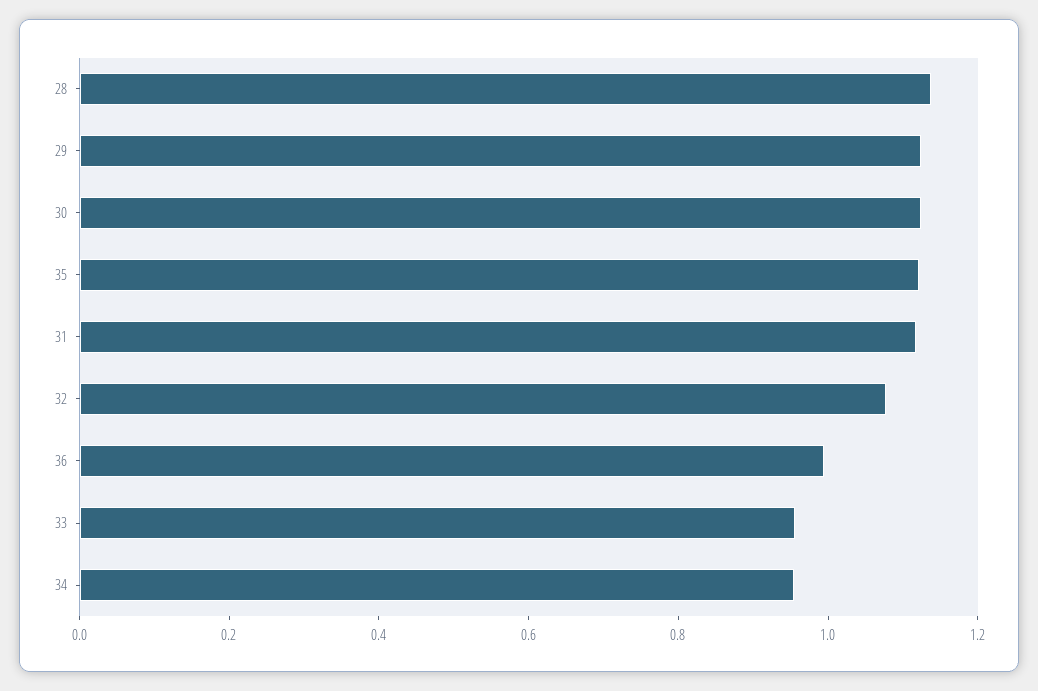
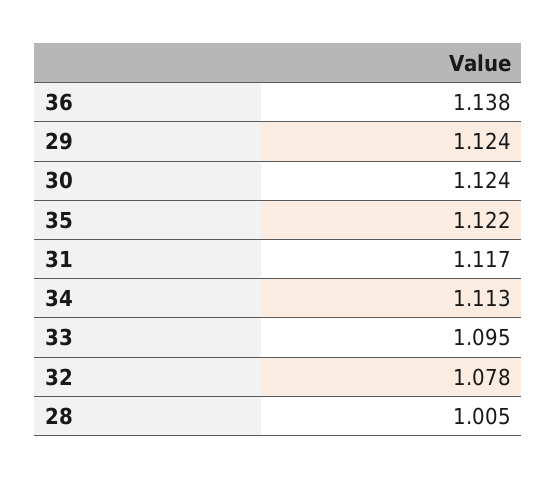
  {
-   "28": 1.15,
+   "28": 1.005,
    "29": 1.124,
    "30": 1.124,
    "35": 1.122,
    "31": 1.117,
    "32": 1.078,
-   "36": 1,
+   "36": 1.138,
-   "33": 0.95,
+   "33": 1.095,
-   "34": 0.95
+   "34": 1.113
  }

